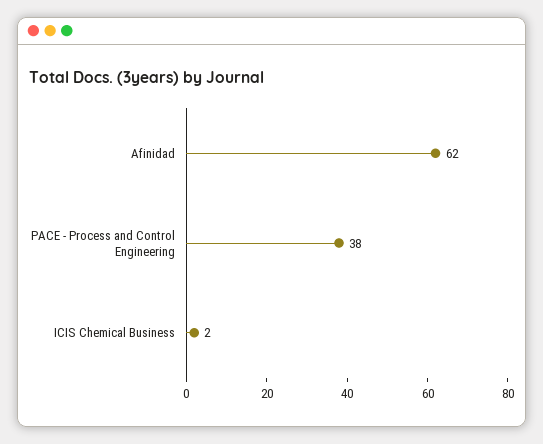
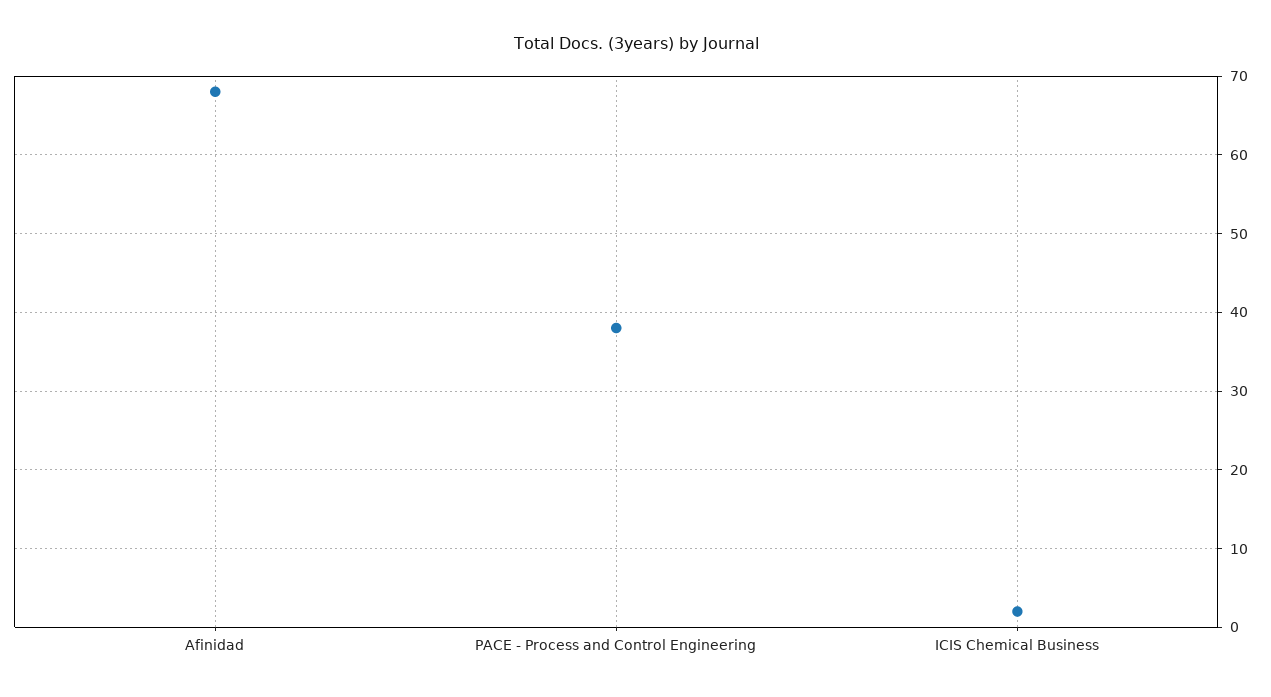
  {
-   "Afinidad": 62,
+   "Afinidad": 68,
    "PACE - Process and Control Engineering": 38,
    "ICIS Chemical Business": 2
  }

